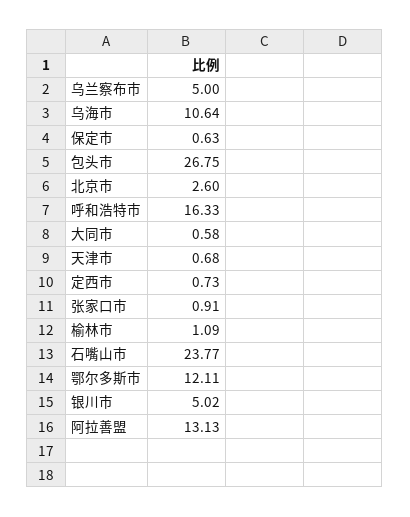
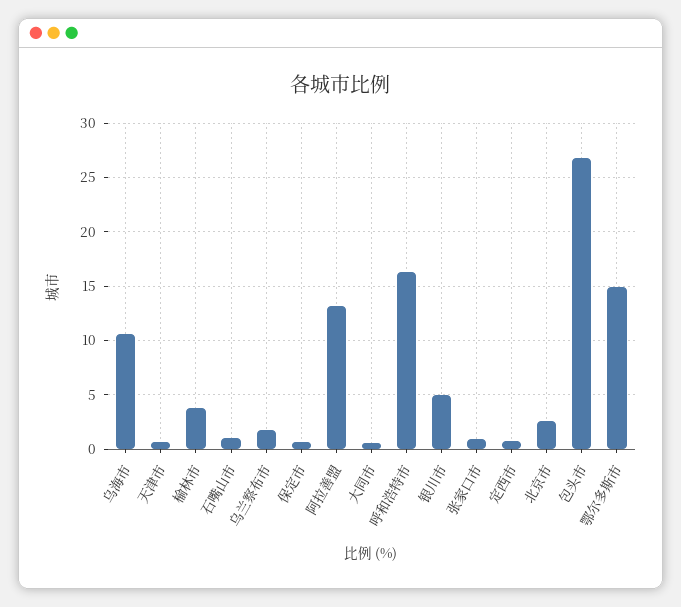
  {
-   "乌兰察布市": 5,
+   "乌兰察布市": 2,
    "乌海市": 10.64,
    "保定市": 0.63,
    "包头市": 26.75,
    "北京市": 2.6,
    "呼和浩特市": 16.33,
    "大同市": 0.58,
    "天津市": 0.68,
    "定西市": 0.73,
    "张家口市": 0.91,
-   "榆林市": 1.09,
+   "榆林市": 4,
-   "石嘴山市": 23.77,
+   "石嘴山市": 1,
-   "鄂尔多斯市": 12.11,
+   "鄂尔多斯市": 15,
    "银川市": 5.02,
    "阿拉善盟": 13.13
  }

